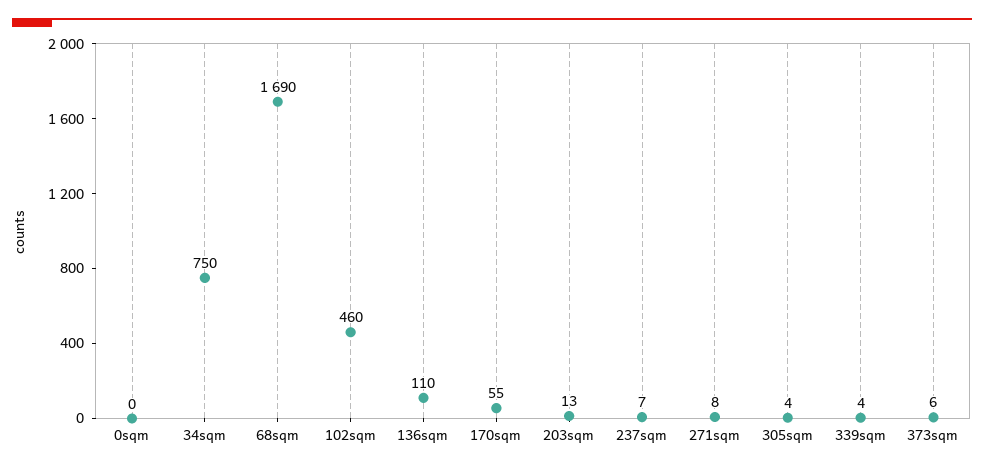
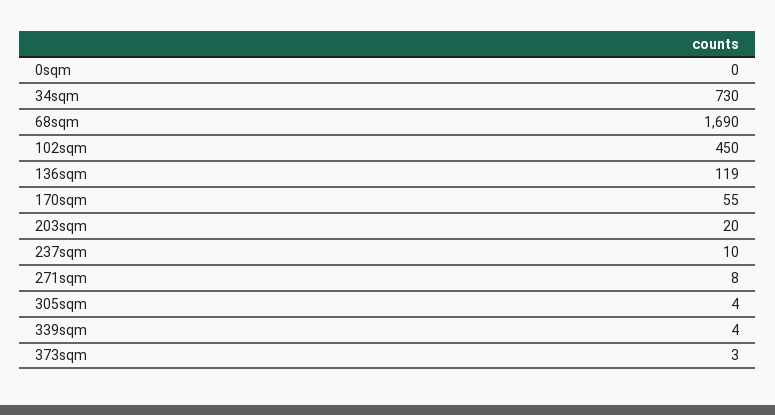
  {
    "0sqm": 0,
-   "34sqm": 750,
+   "34sqm": 730,
    "68sqm": 1690,
-   "102sqm": 460,
+   "102sqm": 450,
-   "136sqm": 110,
+   "136sqm": 119,
    "170sqm": 55,
-   "203sqm": 13,
+   "203sqm": 20,
-   "237sqm": 7,
+   "237sqm": 10,
    "271sqm": 8,
    "305sqm": 4,
    "339sqm": 4,
-   "373sqm": 6
+   "373sqm": 3
  }

